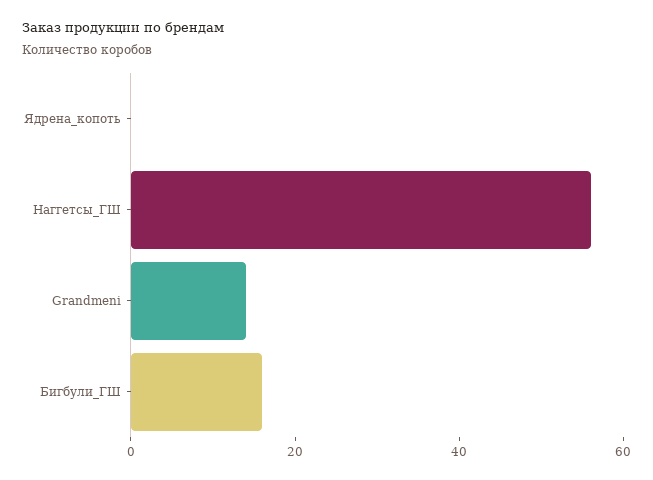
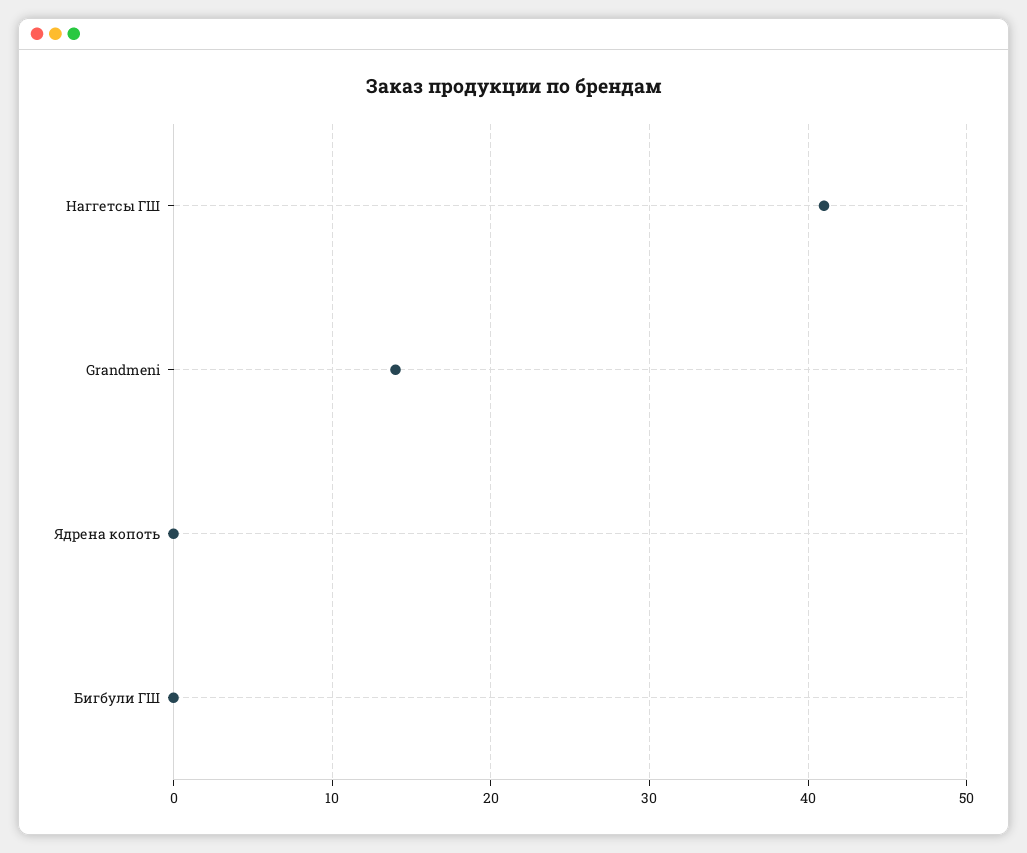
  {
    "Ядрена_копоть": 0,
-   "Наггетсы_ГШ": 55,
+   "Наггетсы_ГШ": 41,
    "Grandmeni": 14,
-   "Бигбули_ГШ": 15
+   "Бигбули_ГШ": 0
  }

